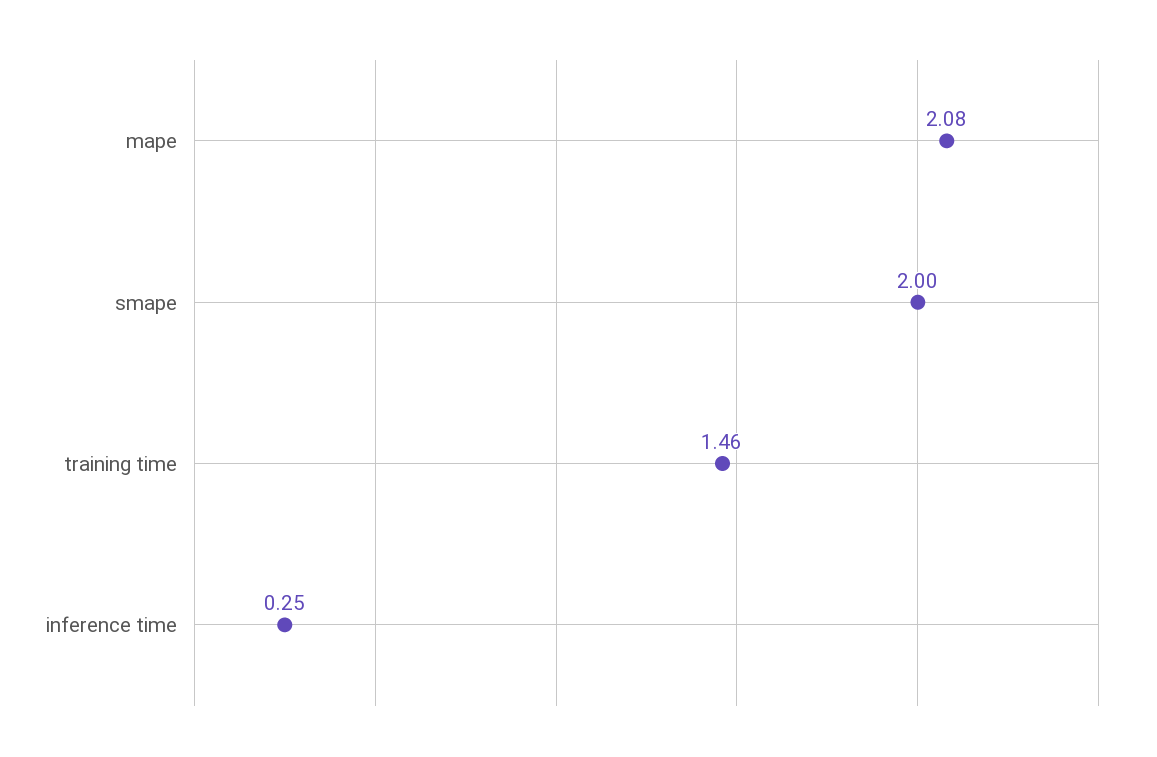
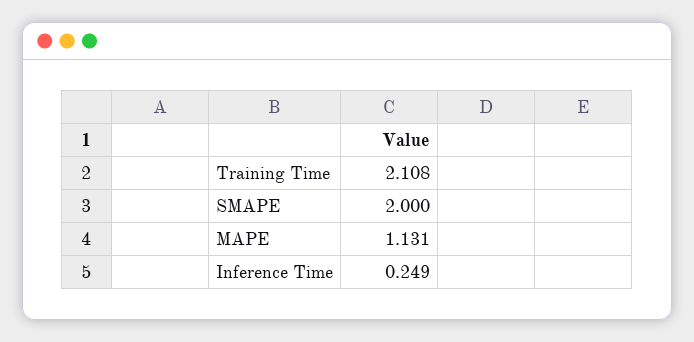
  {
-   "mape": 2.08,
+   "mape": 1.131,
    "smape": 2,
-   "training time": 1.46,
+   "training time": 2.108,
    "inference time": 0.249
  }

